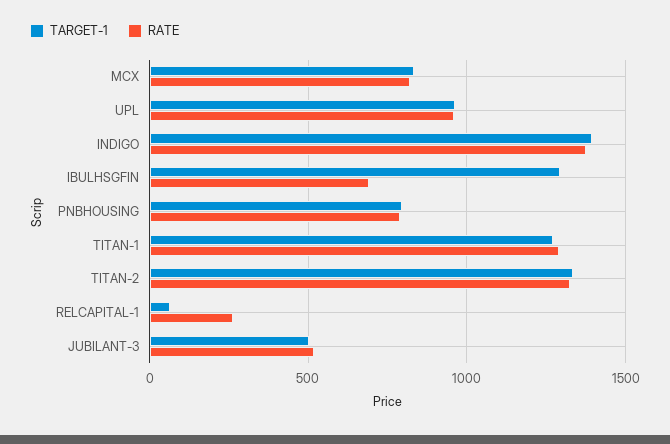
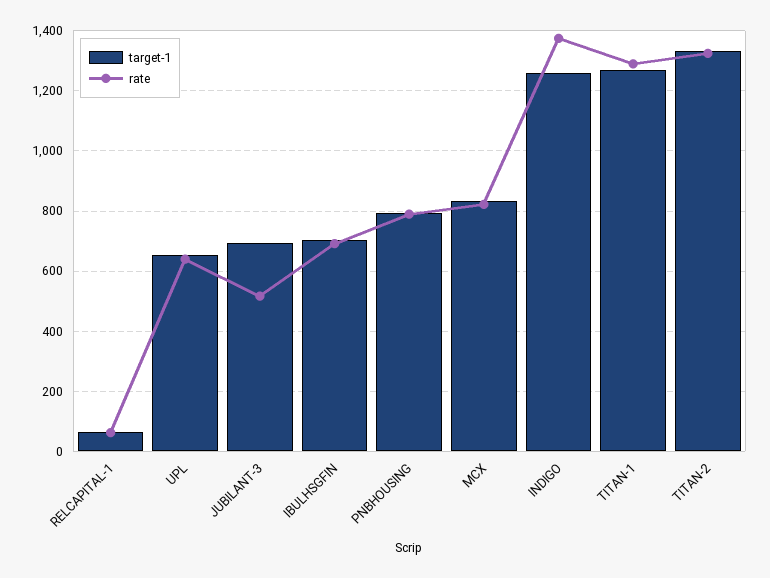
  {
    "TARGET-1": {
      "MCX": 840,
-     "UPL": 950,
+     "UPL": 660,
-     "INDIGO": 1400,
+     "INDIGO": 1260,
-     "IBULHSGFIN": 1300,
+     "IBULHSGFIN": 700,
      "PNBHOUSING": 800,
      "TITAN-1": 1280,
      "TITAN-2": 1340,
      "RELCAPITAL-1": 60,
-     "JUBILANT-3": 500
+     "JUBILANT-3": 700
    },
    "RATE": {
      "MCX": 820,
-     "UPL": 950,
+     "UPL": 640,
      "INDIGO": 1380,
      "IBULHSGFIN": 700,
      "PNBHOUSING": 800,
      "TITAN-1": 1300,
      "TITAN-2": 1320,
-     "RELCAPITAL-1": 250,
+     "RELCAPITAL-1": 60,
      "JUBILANT-3": 520
    }
  }

